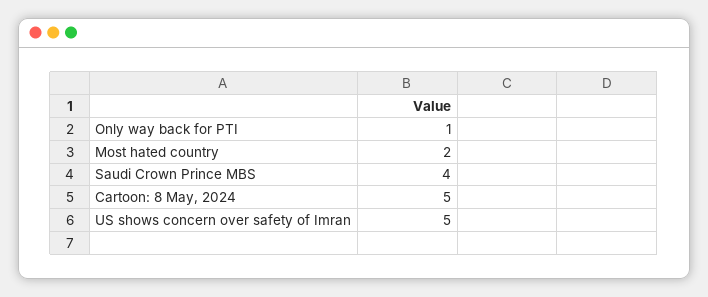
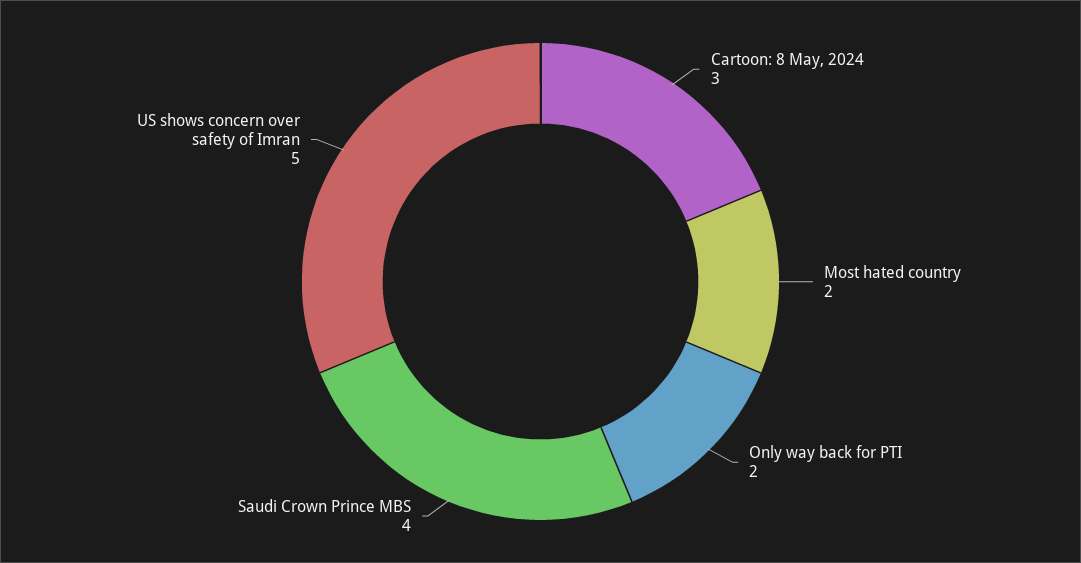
  {
-   "Only way back for PTI": 1,
+   "Only way back for PTI": 2,
    "Most hated country": 2,
    "Saudi Crown Prince MBS": 4,
-   "Cartoon: 8 May, 2024": 5,
+   "Cartoon: 8 May, 2024": 3,
    "US shows concern over safety of Imran": 5
  }

